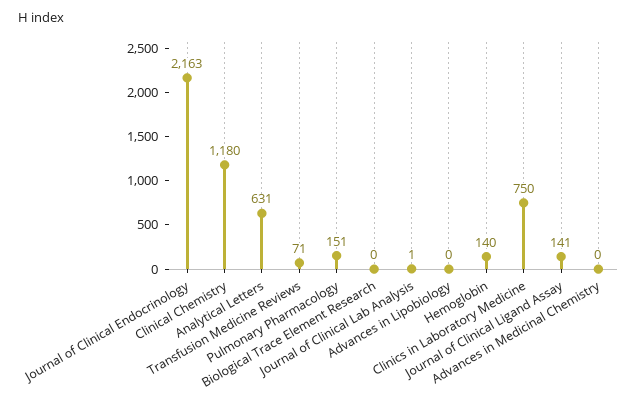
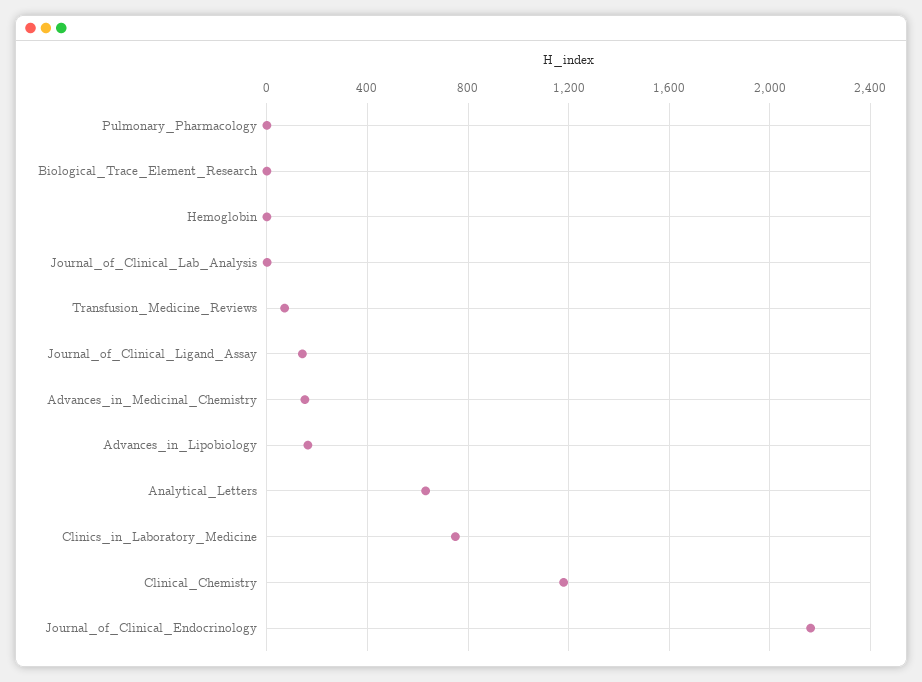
  {
    "Journal of Clinical Endocrinology": 2163,
    "Clinical Chemistry": 1180,
    "Analytical Letters": 631,
    "Transfusion Medicine Reviews": 71,
-   "Pulmonary Pharmacology": 151,
+   "Pulmonary Pharmacology": 0,
    "Biological Trace Element Research": 0,
    "Journal of Clinical Lab Analysis": 1,
-   "Advances in Lipobiology": 0,
+   "Advances in Lipobiology": 150,
-   "Hemoglobin": 140,
+   "Hemoglobin": 0,
    "Clinics in Laboratory Medicine": 750,
    "Journal of Clinical Ligand Assay": 141,
-   "Advances in Medicinal Chemistry": 0
+   "Advances in Medicinal Chemistry": 150
  }

